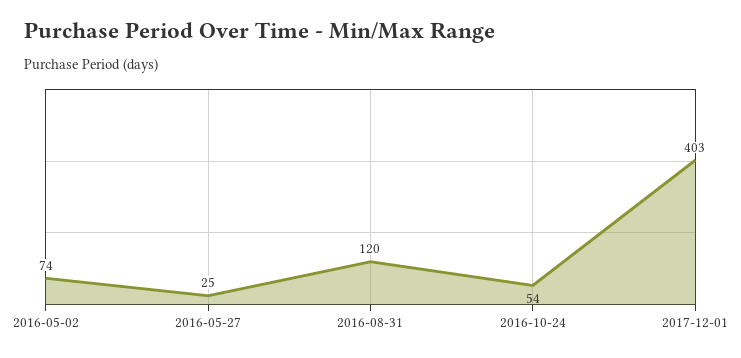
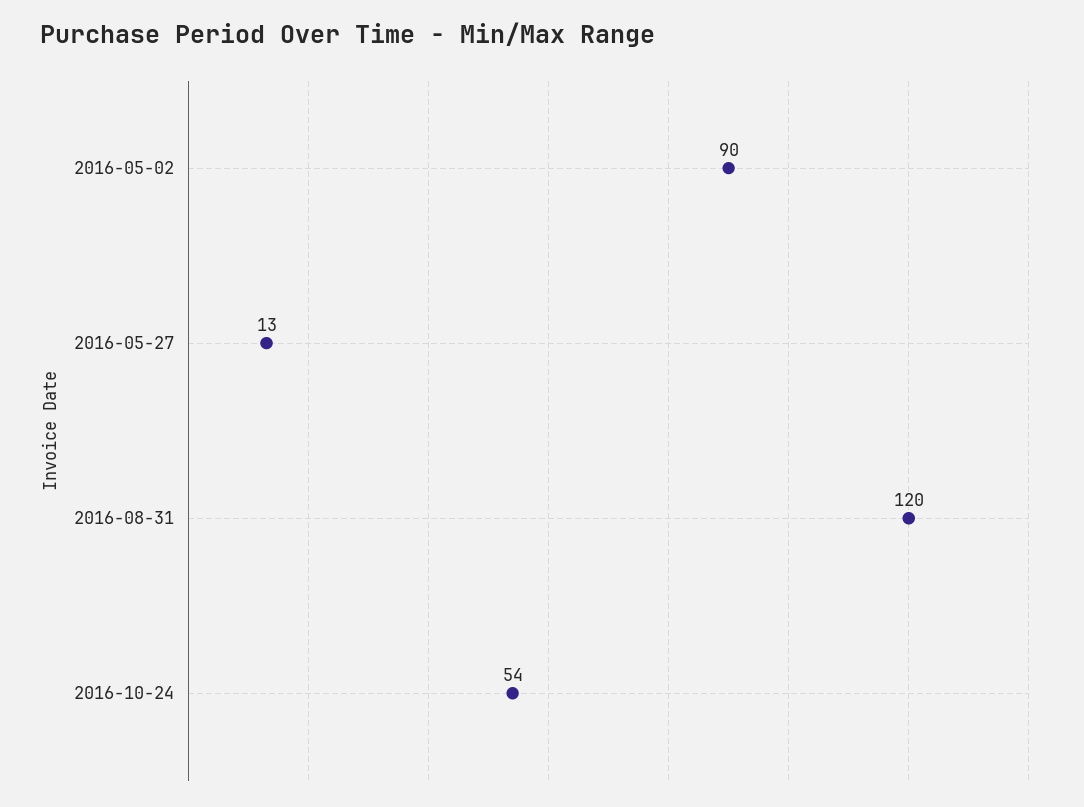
  {
-   "2016-05-02": 74,
+   "2016-05-02": 90,
-   "2016-05-27": 25,
+   "2016-05-27": 13,
    "2016-08-31": 120,
-   "2016-10-24": 54,
+   "2016-10-24": 54
-   "2017-12-01": 403
  }

